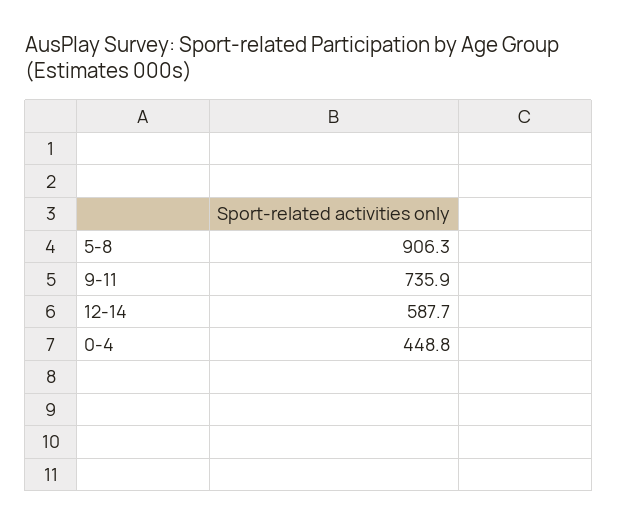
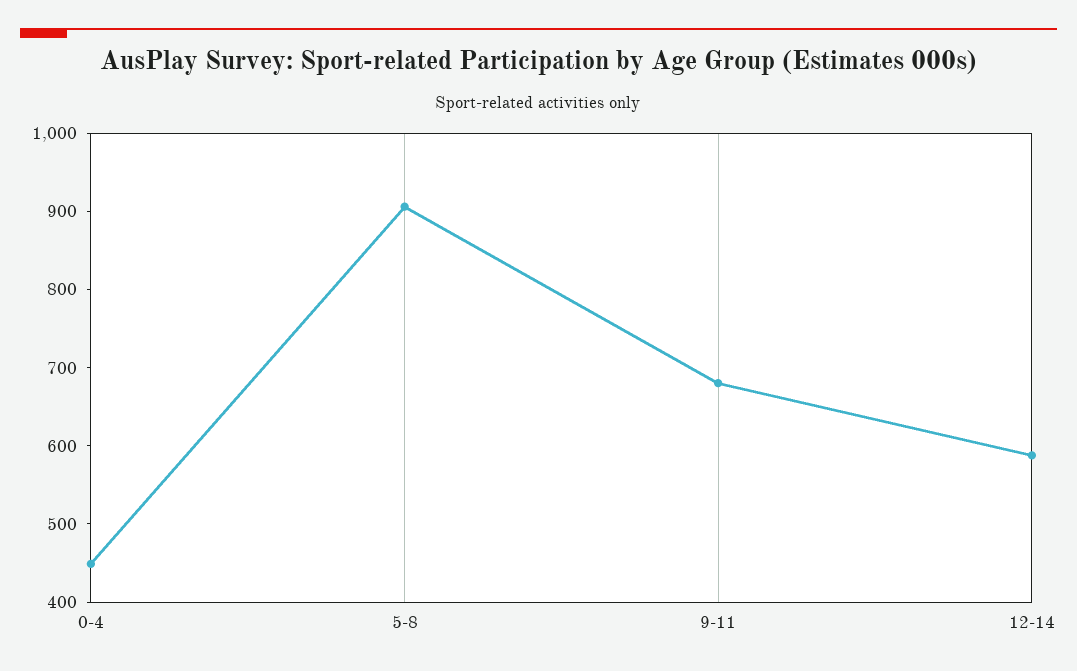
  {
    "5-8": 906.3,
-   "9-11": 735.9,
+   "9-11": 680,
    "12-14": 587.7,
    "0-4": 448.8
  }

